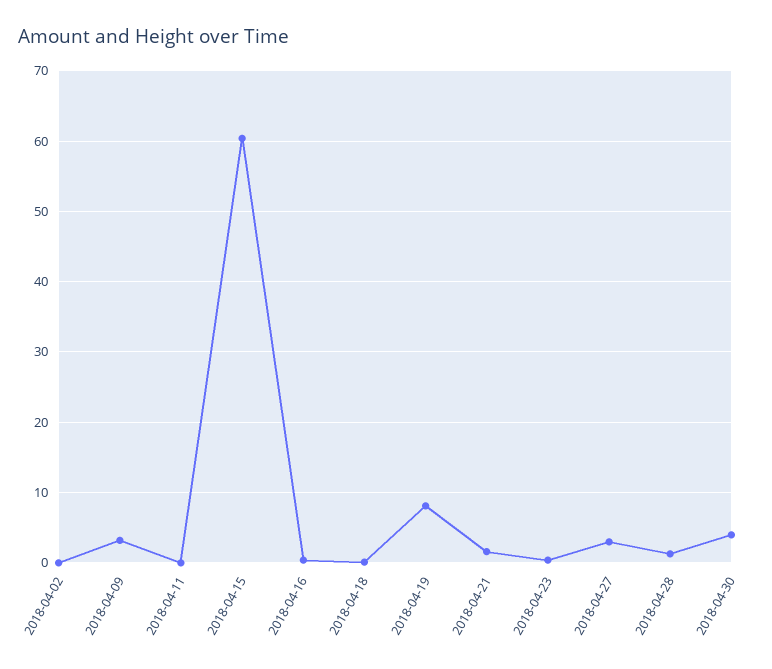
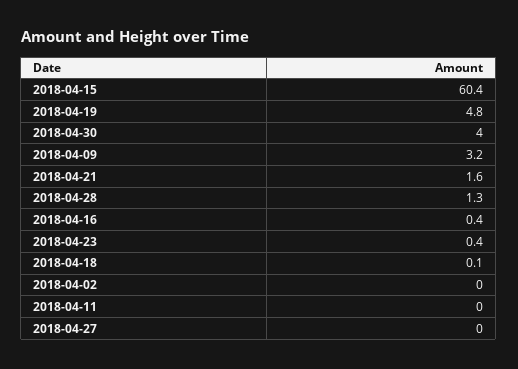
  {
    "2018-04-02": 0,
    "2018-04-09": 3.2,
    "2018-04-11": 0,
    "2018-04-15": 60.4,
    "2018-04-16": 0.4,
    "2018-04-18": 0.1,
-   "2018-04-19": 8,
+   "2018-04-19": 4.8,
    "2018-04-21": 1.6,
    "2018-04-23": 0.4,
-   "2018-04-27": 3,
+   "2018-04-27": 0,
    "2018-04-28": 1.3,
    "2018-04-30": 4
  }

